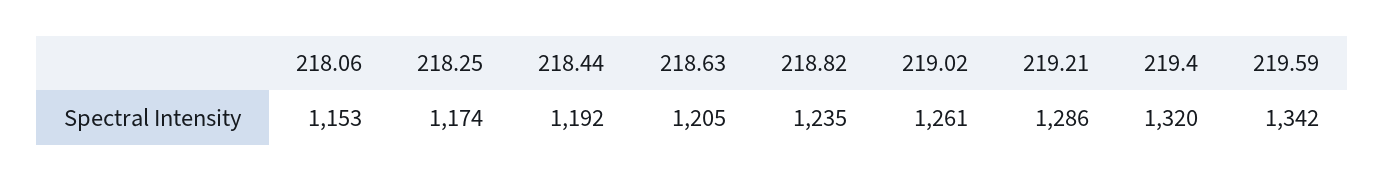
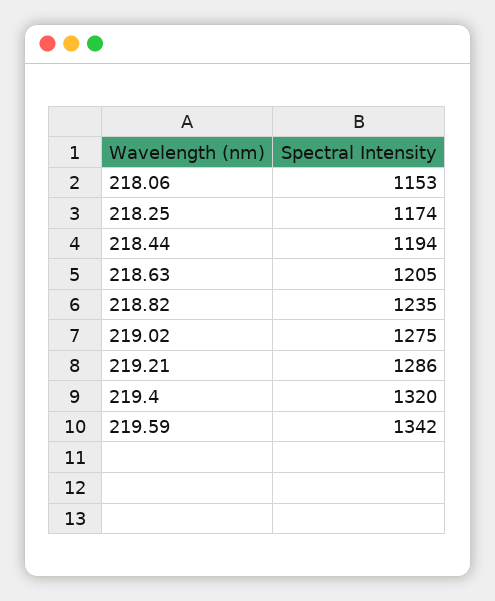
  {
    "218.06": 1153,
    "218.25": 1174,
-   "218.44": 1192,
+   "218.44": 1194,
    "218.63": 1205,
    "218.82": 1235,
-   "219.02": 1261,
+   "219.02": 1275,
    "219.21": 1286,
    "219.4": 1320,
    "219.59": 1342
  }

